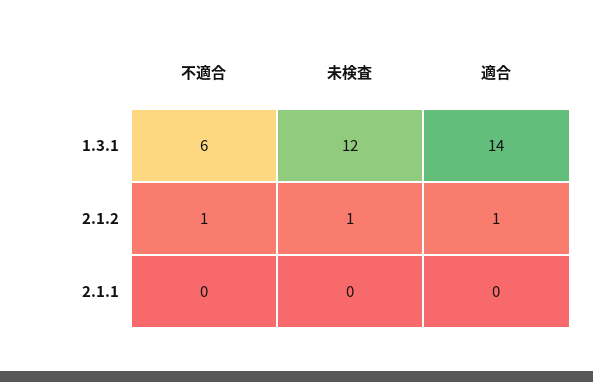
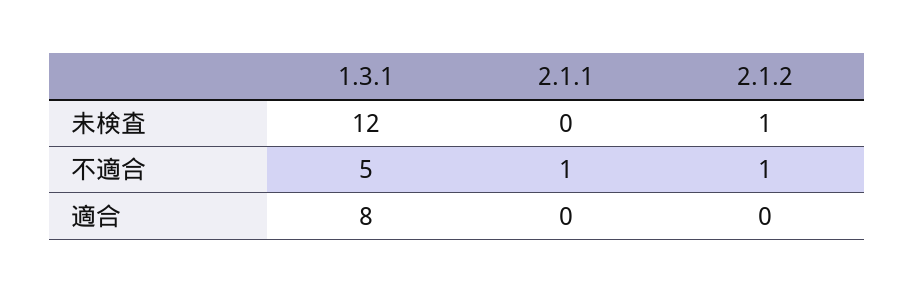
  {
    "不適合": {
-     "1.3.1": 6,
+     "1.3.1": 5,
      "2.1.2": 1,
-     "2.1.1": 0
+     "2.1.1": 1
    },
    "未検査": {
      "1.3.1": 12,
      "2.1.2": 1,
      "2.1.1": 0
    },
    "適合": {
-     "1.3.1": 14,
+     "1.3.1": 8,
-     "2.1.2": 1,
+     "2.1.2": 0,
      "2.1.1": 0
    }
  }

